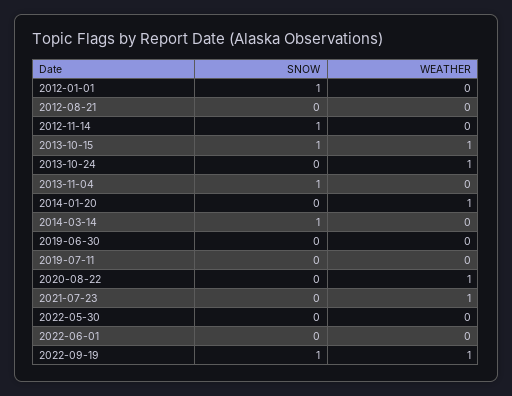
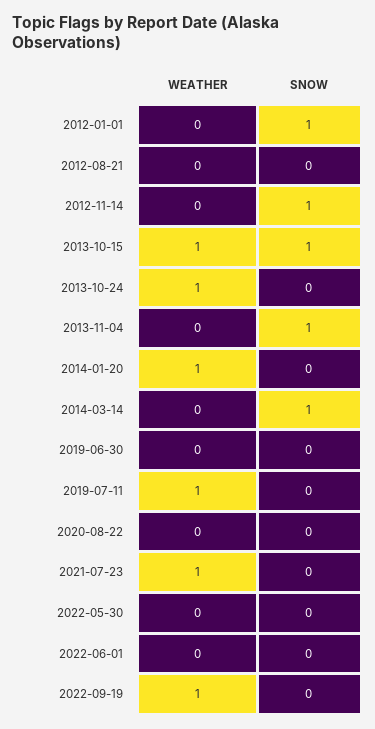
  {
    "SNOW": {
      "2012-01-01": 1,
      "2012-08-21": 0,
      "2012-11-14": 1,
      "2013-10-15": 1,
      "2013-10-24": 0,
      "2013-11-04": 1,
      "2014-01-20": 0,
      "2014-03-14": 1,
      "2019-06-30": 0,
      "2019-07-11": 0,
      "2020-08-22": 0,
      "2021-07-23": 0,
      "2022-05-30": 0,
      "2022-06-01": 0,
-     "2022-09-19": 1
+     "2022-09-19": 0
    },
    "WEATHER": {
      "2012-01-01": 0,
      "2012-08-21": 0,
      "2012-11-14": 0,
      "2013-10-15": 1,
      "2013-10-24": 1,
      "2013-11-04": 0,
      "2014-01-20": 1,
      "2014-03-14": 0,
      "2019-06-30": 0,
-     "2019-07-11": 0,
+     "2019-07-11": 1,
-     "2020-08-22": 1,
+     "2020-08-22": 0,
      "2021-07-23": 1,
      "2022-05-30": 0,
      "2022-06-01": 0,
      "2022-09-19": 1
    }
  }

